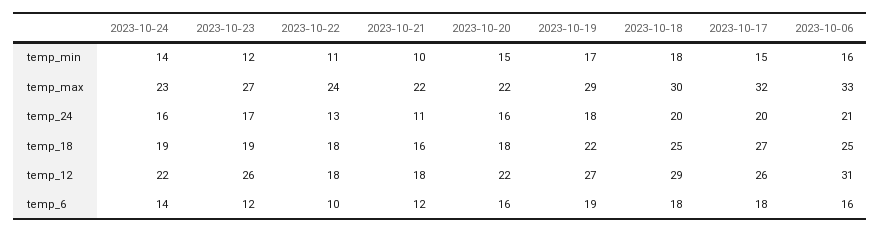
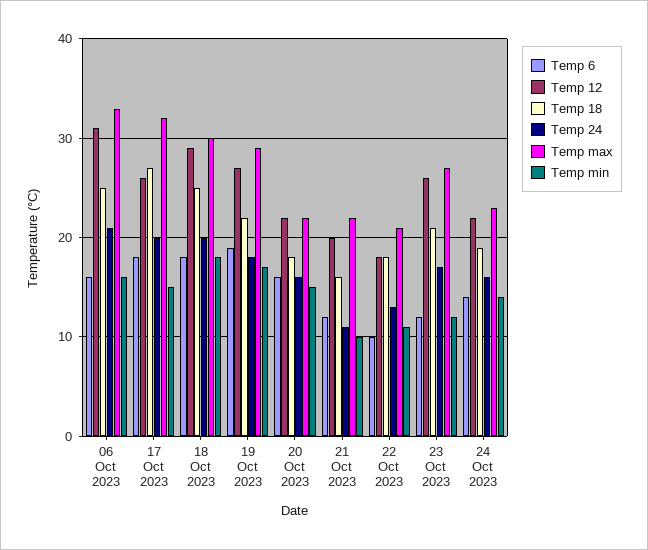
  {
    "temp_min": {
      "2023-10-24": 14,
      "2023-10-23": 12,
      "2023-10-22": 11,
      "2023-10-21": 10,
      "2023-10-20": 15,
      "2023-10-19": 17,
      "2023-10-18": 18,
      "2023-10-17": 15,
      "2023-10-06": 16
    },
    "temp_max": {
      "2023-10-24": 23,
      "2023-10-23": 27,
-     "2023-10-22": 24,
+     "2023-10-22": 21,
      "2023-10-21": 22,
      "2023-10-20": 22,
      "2023-10-19": 29,
      "2023-10-18": 30,
      "2023-10-17": 32,
      "2023-10-06": 33
    },
    "temp_24": {
      "2023-10-24": 16,
      "2023-10-23": 17,
      "2023-10-22": 13,
      "2023-10-21": 11,
      "2023-10-20": 16,
      "2023-10-19": 18,
      "2023-10-18": 20,
      "2023-10-17": 20,
      "2023-10-06": 21
    },
    "temp_18": {
      "2023-10-24": 19,
-     "2023-10-23": 19,
+     "2023-10-23": 21,
      "2023-10-22": 18,
      "2023-10-21": 16,
      "2023-10-20": 18,
      "2023-10-19": 22,
      "2023-10-18": 25,
      "2023-10-17": 27,
      "2023-10-06": 25
    },
    "temp_12": {
      "2023-10-24": 22,
      "2023-10-23": 26,
      "2023-10-22": 18,
-     "2023-10-21": 18,
+     "2023-10-21": 20,
      "2023-10-20": 22,
      "2023-10-19": 27,
      "2023-10-18": 29,
      "2023-10-17": 26,
      "2023-10-06": 31
    },
    "temp_6": {
      "2023-10-24": 14,
      "2023-10-23": 12,
      "2023-10-22": 10,
      "2023-10-21": 12,
      "2023-10-20": 16,
      "2023-10-19": 19,
      "2023-10-18": 18,
      "2023-10-17": 18,
      "2023-10-06": 16
    }
  }

